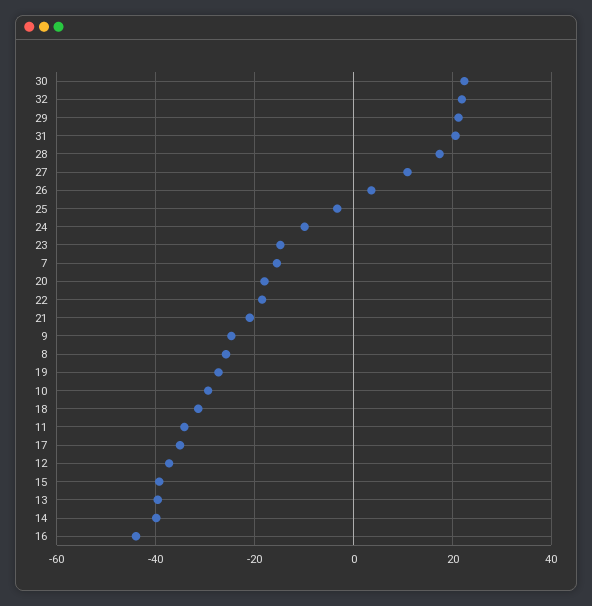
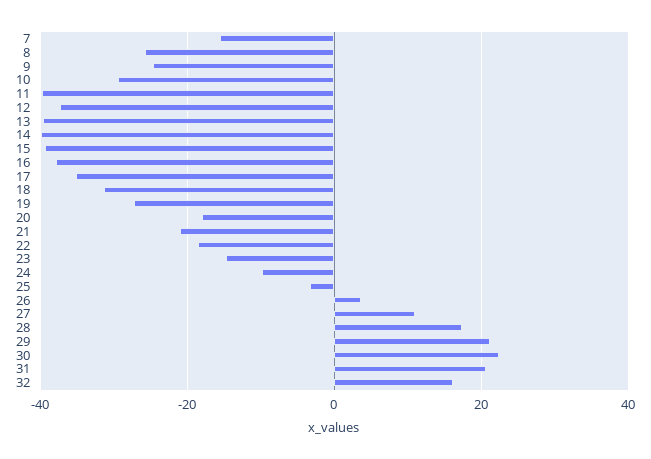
  {
    "30": 22,
-   "32": 22,
+   "32": 16,
    "29": 22,
    "31": 20,
    "28": 18,
    "27": 10,
    "26": 4,
    "25": -4,
    "24": -10,
    "23": -14,
    "7": -16,
    "20": -18,
    "22": -18,
    "21": -22,
    "9": -24,
    "8": -26,
    "19": -28,
    "10": -30,
    "18": -32,
-   "11": -34,
+   "11": -40,
    "17": -36,
    "12": -38,
    "15": -40,
    "13": -40,
    "14": -40,
-   "16": -44
+   "16": -38
  }

